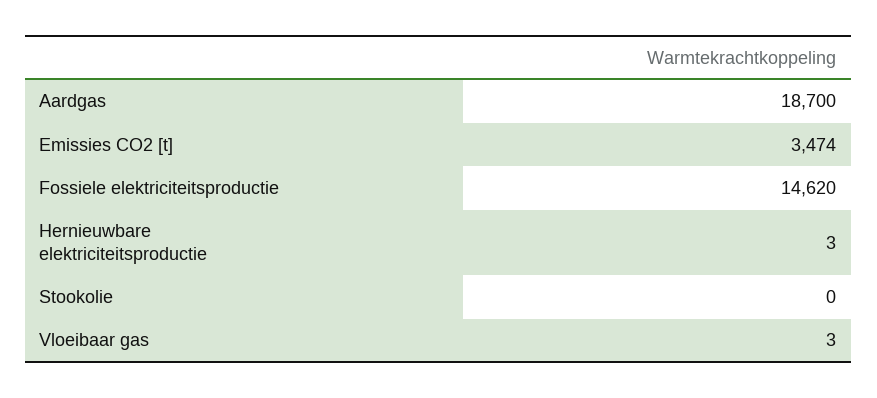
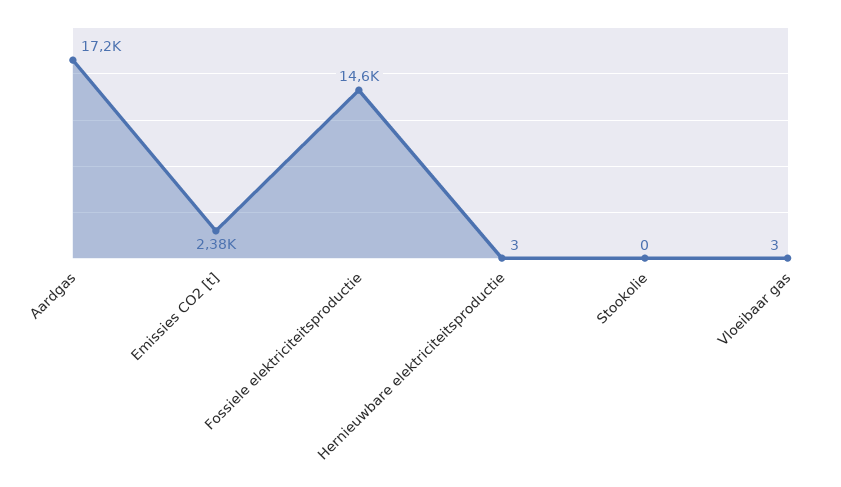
  {
-   "Aardgas": 18700,
+   "Aardgas": 17200,
-   "Emissies CO2 [t]": 3474,
+   "Emissies CO2 [t]": 2380,
    "Fossiele elektriciteitsproductie": 14620,
    "Hernieuwbare elektriciteitsproductie": 3,
    "Stookolie": 0,
    "Vloeibaar gas": 3
  }

